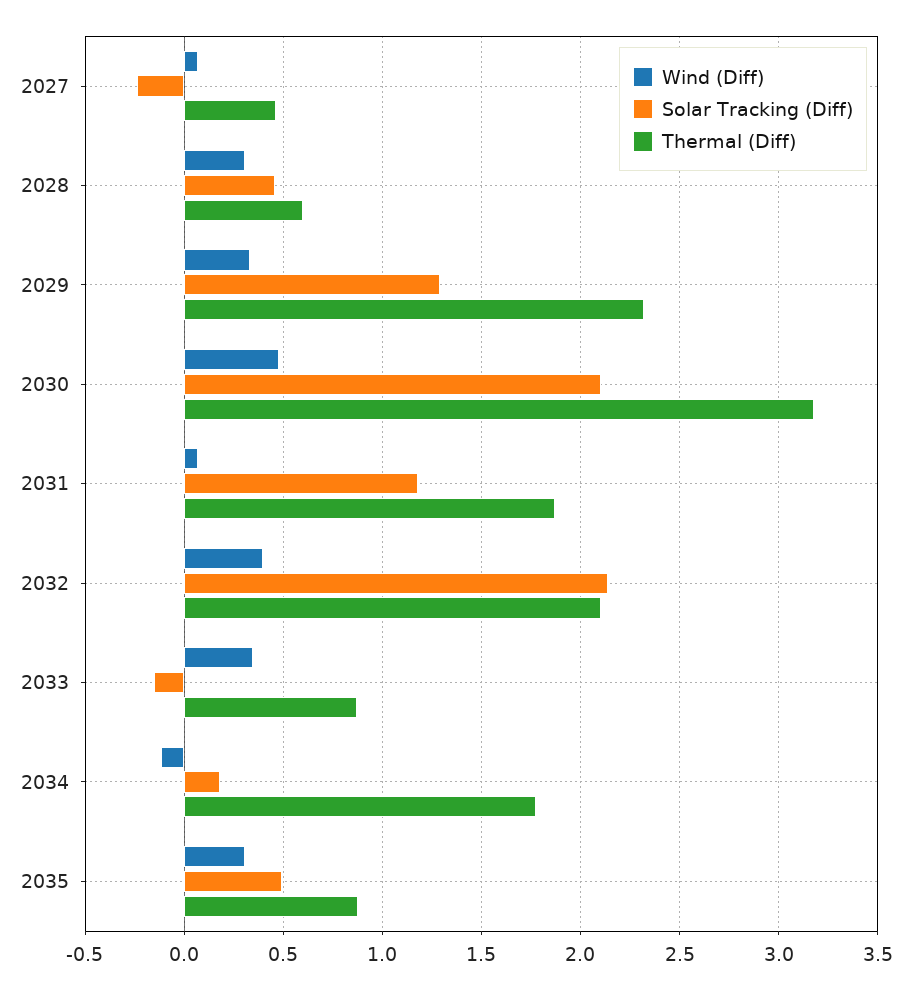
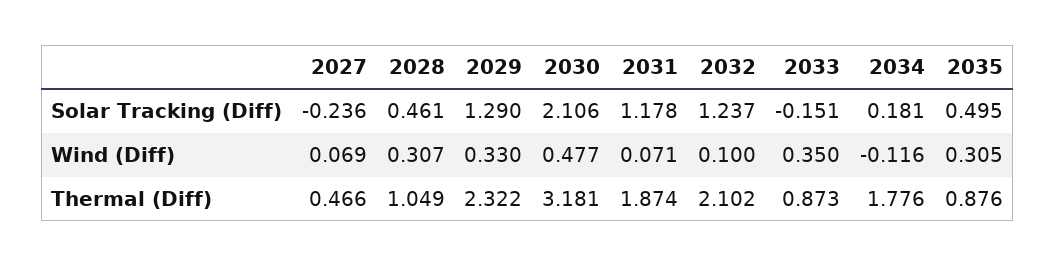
  {
    "Wind (Diff)": {
      "2027": 0.069,
      "2028": 0.307,
      "2029": 0.33,
      "2030": 0.477,
      "2031": 0.071,
-     "2032": 0.4,
+     "2032": 0.1,
      "2033": 0.35,
      "2034": -0.116,
      "2035": 0.305
    },
    "Solar Tracking (Diff)": {
      "2027": -0.236,
      "2028": 0.461,
      "2029": 1.29,
      "2030": 2.106,
      "2031": 1.178,
-     "2032": 2.15,
+     "2032": 1.237,
      "2033": -0.151,
      "2034": 0.181,
      "2035": 0.495
    },
    "Thermal (Diff)": {
      "2027": 0.466,
-     "2028": 0.6,
+     "2028": 1.049,
      "2029": 2.322,
      "2030": 3.181,
      "2031": 1.874,
      "2032": 2.102,
      "2033": 0.873,
      "2034": 1.776,
      "2035": 0.876
    }
  }

